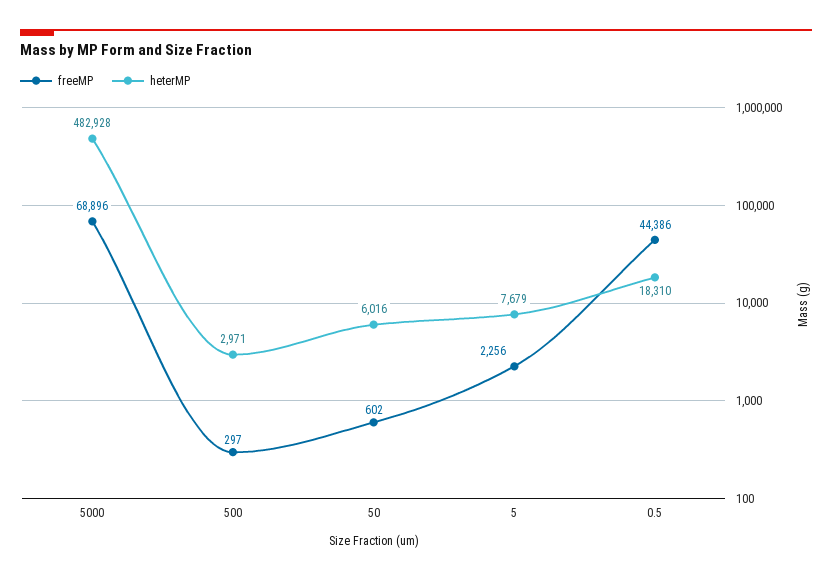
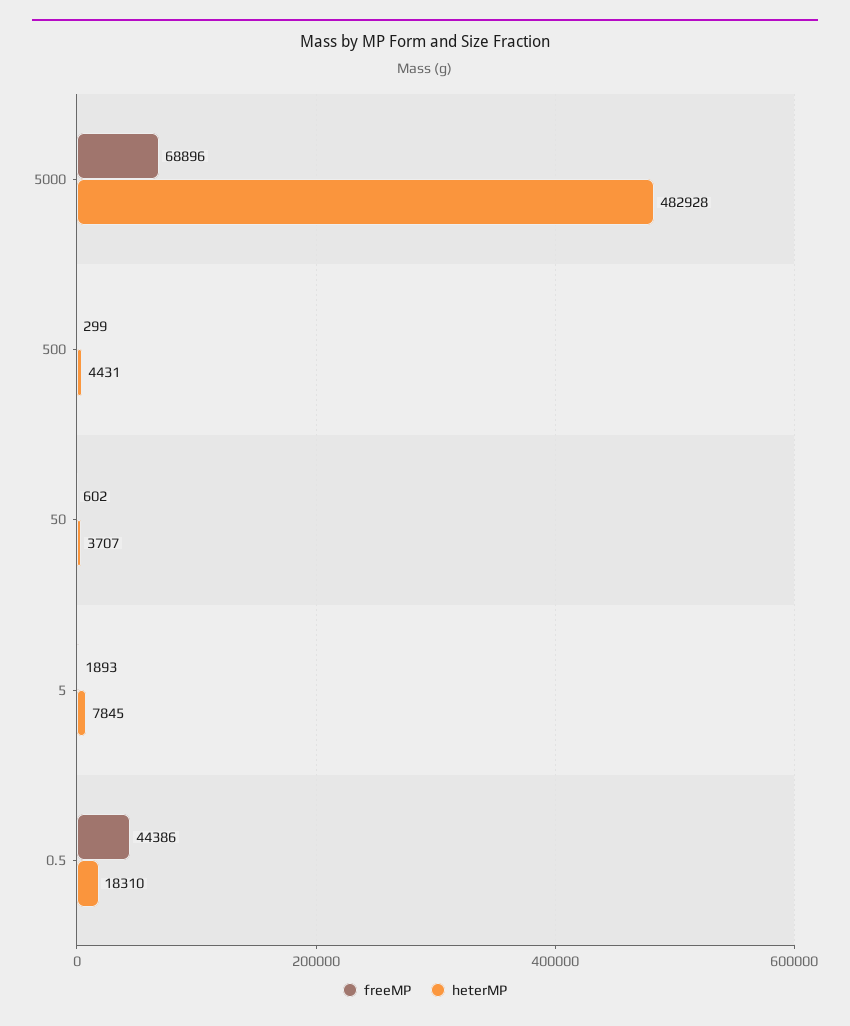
  {
    "freeMP": {
      "5000": 68896,
-     "500": 297,
+     "500": 299,
      "50": 602,
-     "5": 2256,
+     "5": 1893,
      "0.5": 44386
    },
    "heterMP": {
      "5000": 482928,
-     "500": 2971,
+     "500": 4431,
-     "50": 6016,
+     "50": 3707,
-     "5": 7679,
+     "5": 7845,
      "0.5": 18310
    }
  }

